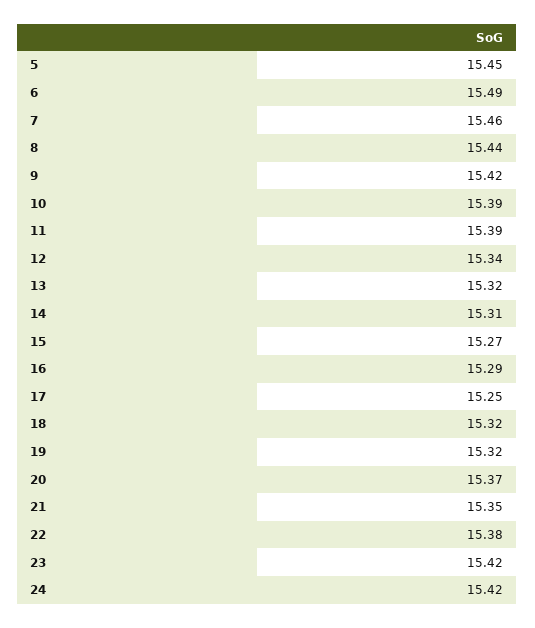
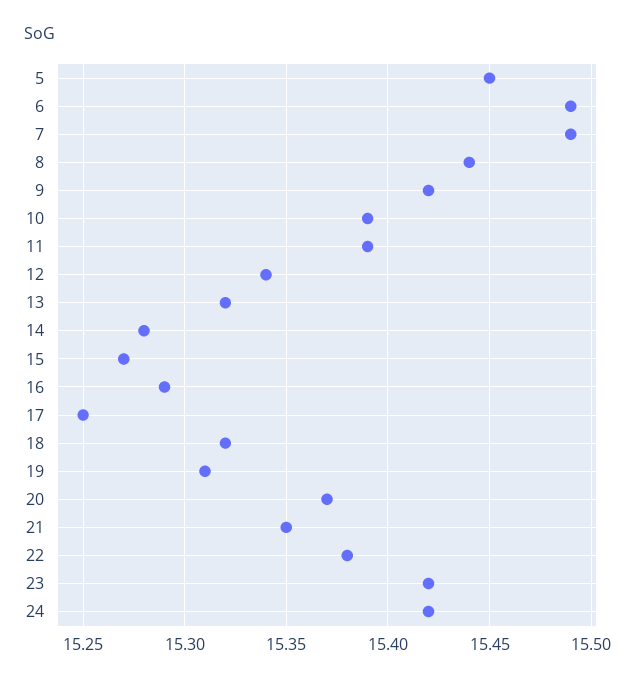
  {
    "5": 15.45,
    "6": 15.49,
-   "7": 15.46,
+   "7": 15.49,
    "8": 15.44,
    "9": 15.42,
    "10": 15.39,
    "11": 15.39,
    "12": 15.34,
    "13": 15.32,
-   "14": 15.31,
+   "14": 15.28,
    "15": 15.27,
    "16": 15.29,
    "17": 15.25,
    "18": 15.32,
-   "19": 15.32,
+   "19": 15.31,
    "20": 15.37,
    "21": 15.35,
    "22": 15.38,
    "23": 15.42,
    "24": 15.42
  }

